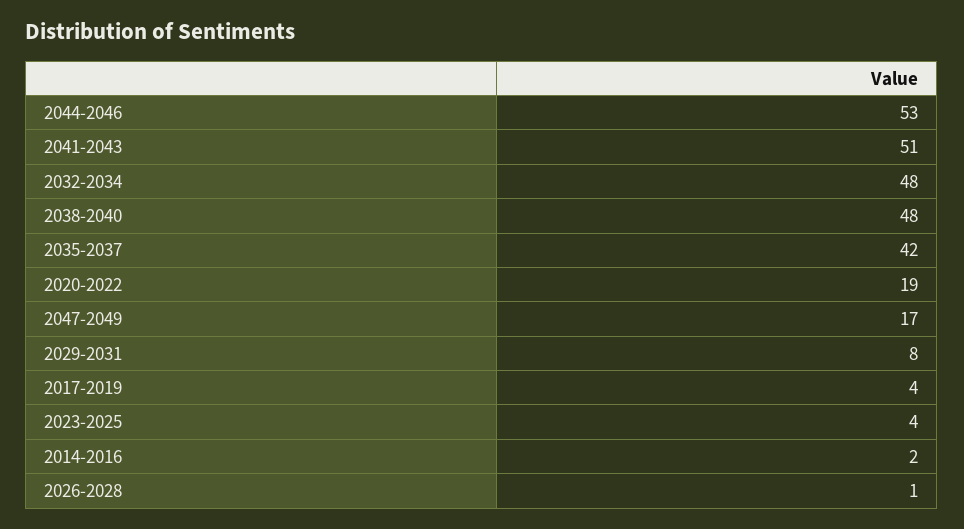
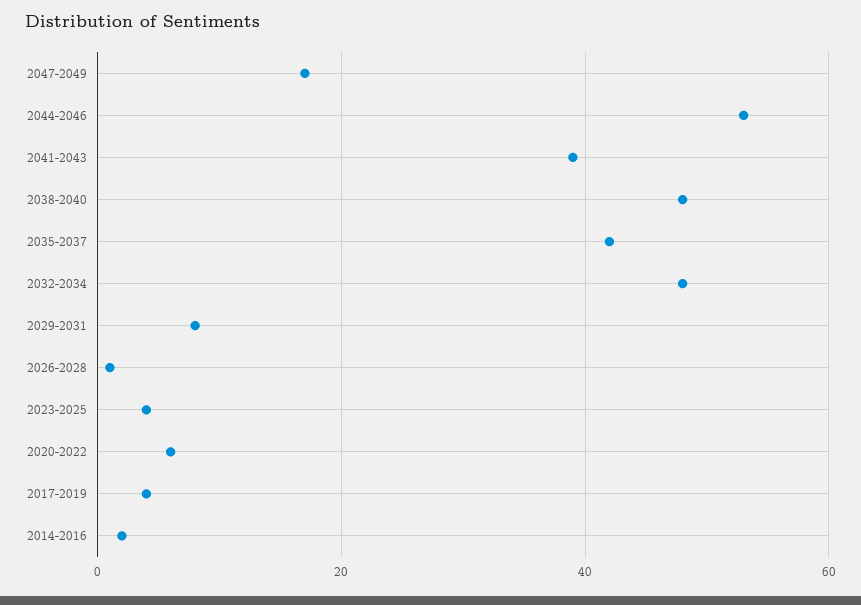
  {
    "2044-2046": 53,
-   "2041-2043": 51,
+   "2041-2043": 40,
    "2032-2034": 48,
    "2038-2040": 48,
    "2035-2037": 42,
-   "2020-2022": 19,
+   "2020-2022": 5,
    "2047-2049": 17,
    "2029-2031": 8,
    "2017-2019": 4,
    "2023-2025": 4,
    "2014-2016": 2,
    "2026-2028": 1
  }

